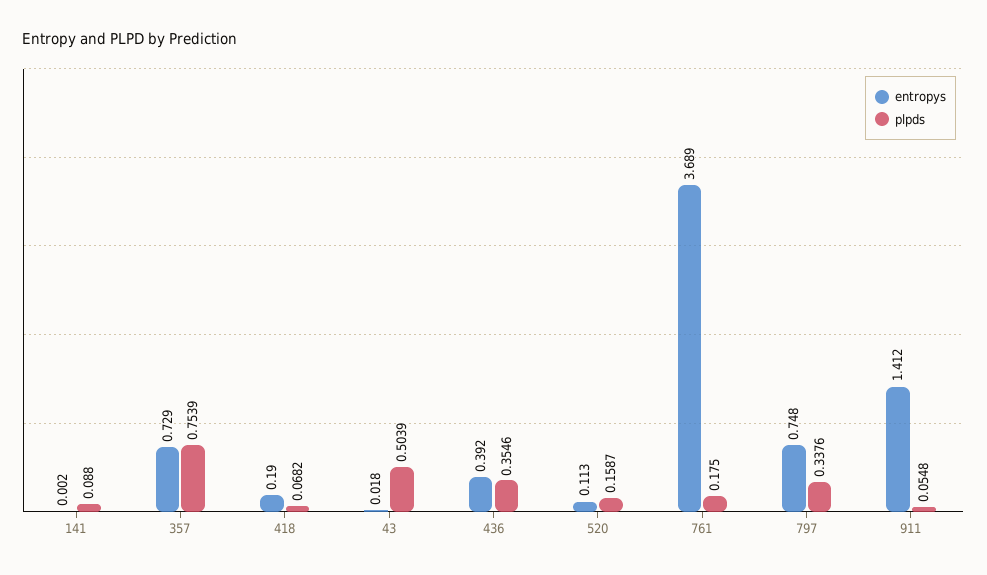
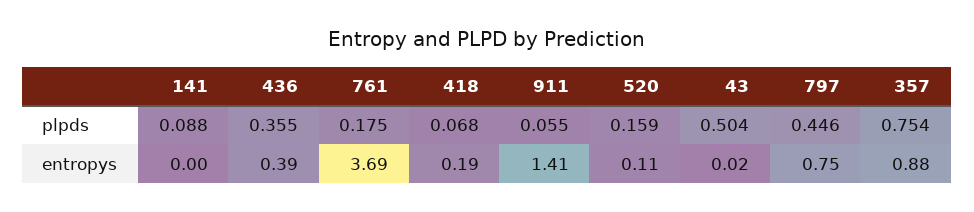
  {
    "entropys": {
      "141": 0.002,
-     "357": 0.729,
+     "357": 0.88,
      "418": 0.19,
      "43": 0.018,
      "436": 0.392,
      "520": 0.113,
      "761": 3.689,
      "797": 0.748,
      "911": 1.412
    },
    "plpds": {
      "141": 0.088,
      "357": 0.7539,
      "418": 0.0682,
      "43": 0.5039,
      "436": 0.3546,
      "520": 0.1587,
      "761": 0.175,
-     "797": 0.3376,
+     "797": 0.446,
      "911": 0.0548
    }
  }

